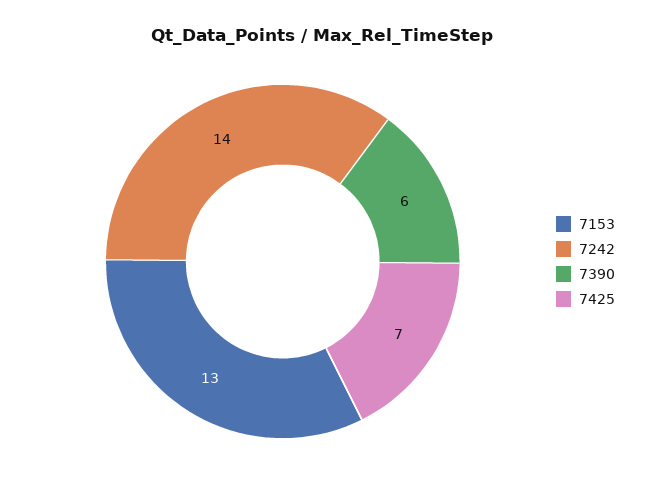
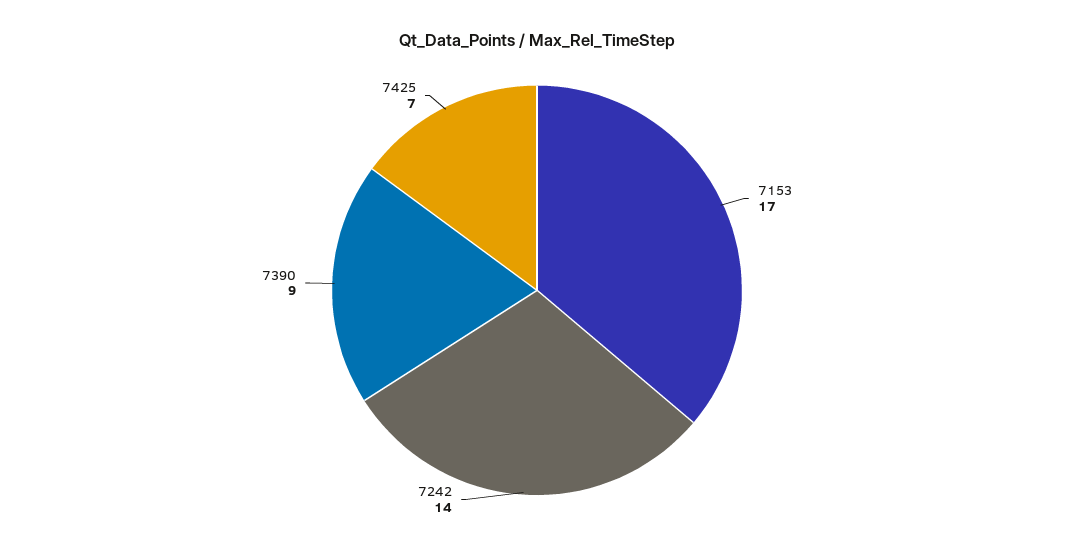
  {
-   "7153": 13,
+   "7153": 17,
    "7242": 14,
-   "7390": 6,
+   "7390": 9,
    "7425": 7
  }

